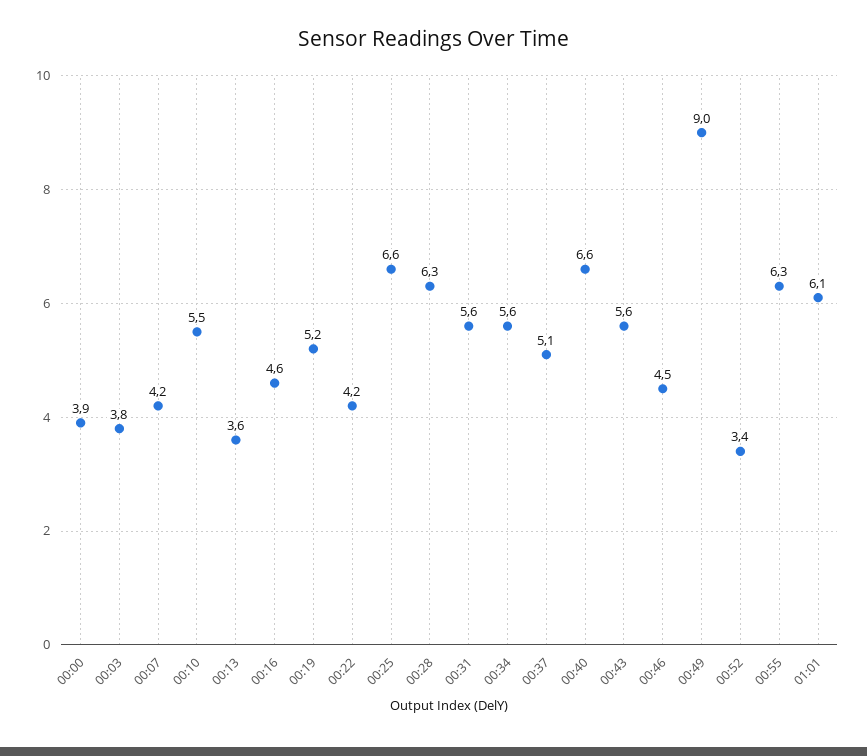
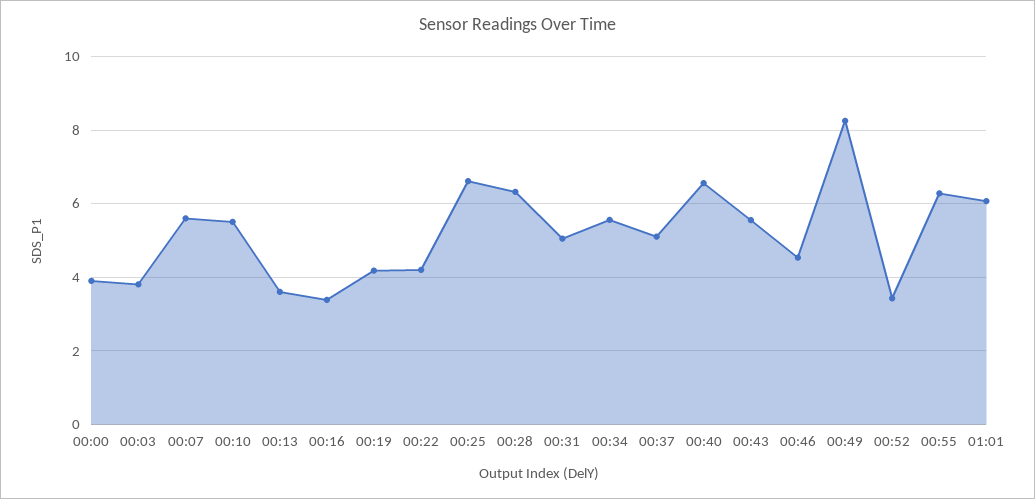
  {
    "00:00": 3.9,
    "00:03": 3.8,
-   "00:07": 4.2,
+   "00:07": 5.6,
    "00:10": 5.5,
    "00:13": 3.6,
-   "00:16": 4.6,
+   "00:16": 3.4,
-   "00:19": 5.2,
+   "00:19": 4.2,
    "00:22": 4.2,
    "00:25": 6.6,
    "00:28": 6.3,
-   "00:31": 5.6,
+   "00:31": 5,
    "00:34": 5.6,
    "00:37": 5.1,
    "00:40": 6.6,
    "00:43": 5.6,
    "00:46": 4.5,
-   "00:49": 9,
+   "00:49": 8.2,
    "00:52": 3.4,
    "00:55": 6.3,
    "01:01": 6.1
  }

